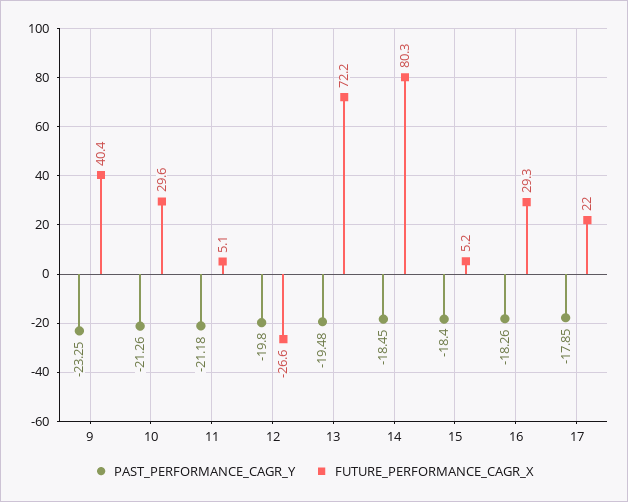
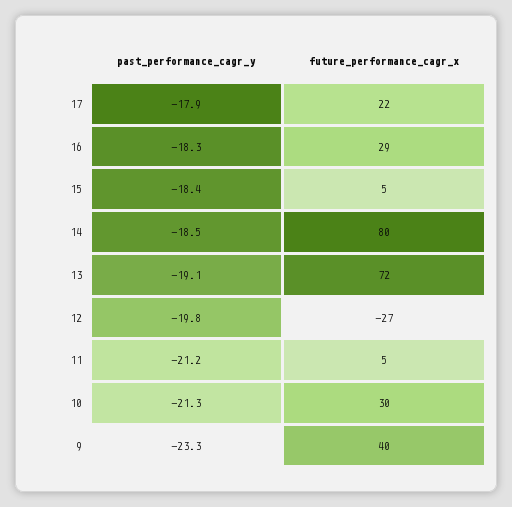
  {
    "PAST_PERFORMANCE_CAGR_Y": {
      "9": -23.25,
      "10": -21.26,
      "11": -21.18,
      "12": -19.8,
-     "13": -19.48,
+     "13": -19.1,
      "14": -18.45,
      "15": -18.4,
      "16": -18.26,
      "17": -17.85
    },
    "FUTURE_PERFORMANCE_CAGR_X": {
      "9": 40.4,
      "10": 29.6,
      "11": 5.1,
      "12": -26.6,
      "13": 72.2,
      "14": 80.3,
      "15": 5.2,
      "16": 29.3,
      "17": 22
    }
  }

